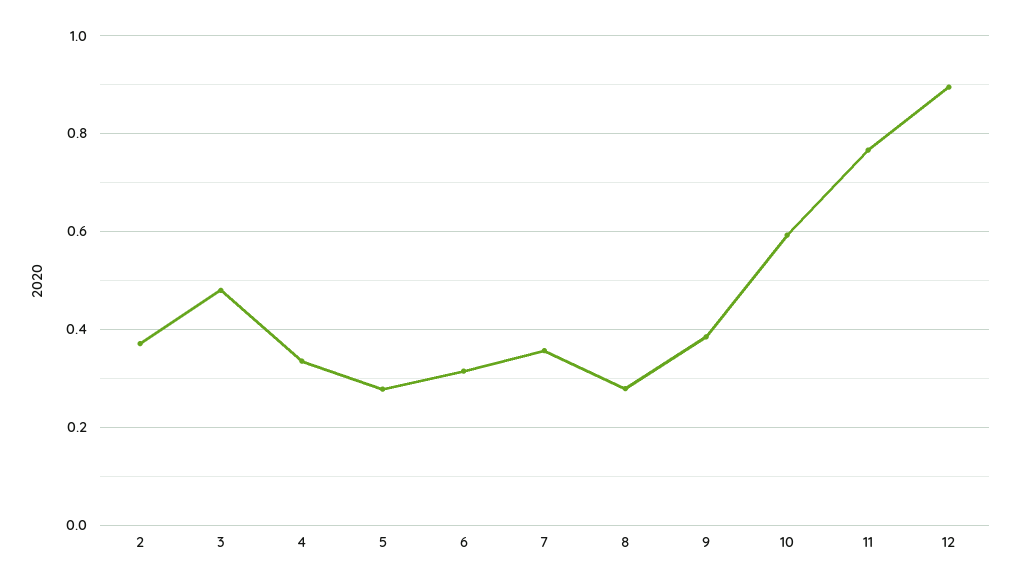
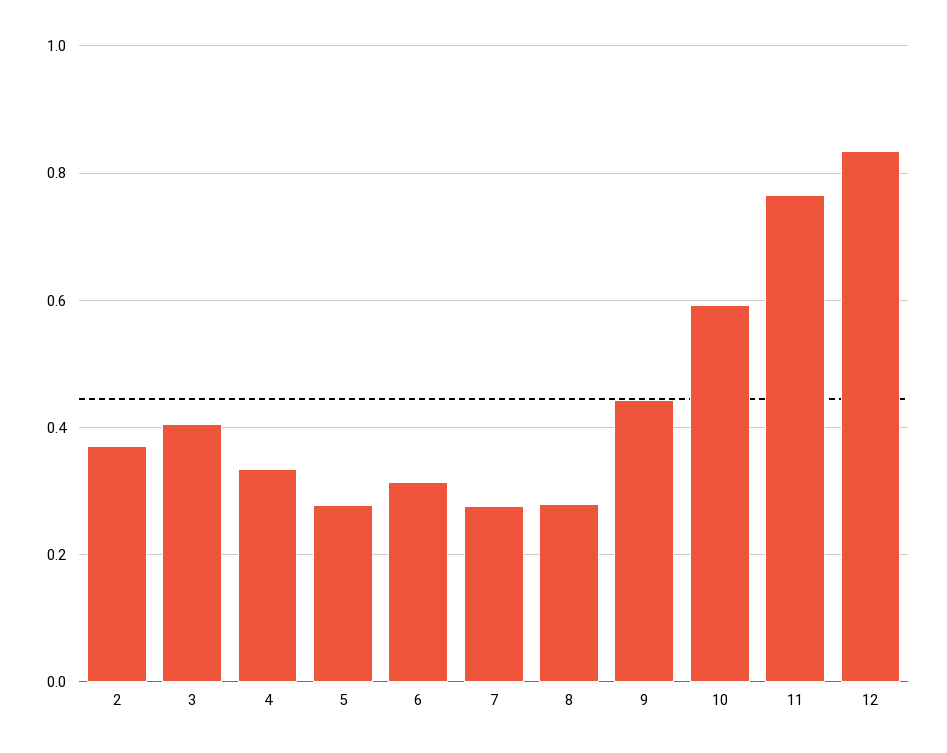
  {
    "2": 0.38,
-   "3": 0.48,
+   "3": 0.4,
    "4": 0.34,
    "5": 0.28,
    "6": 0.32,
-   "7": 0.36,
+   "7": 0.28,
    "8": 0.28,
-   "9": 0.38,
+   "9": 0.44,
    "10": 0.6,
    "11": 0.76,
-   "12": 0.9
+   "12": 0.84
  }

